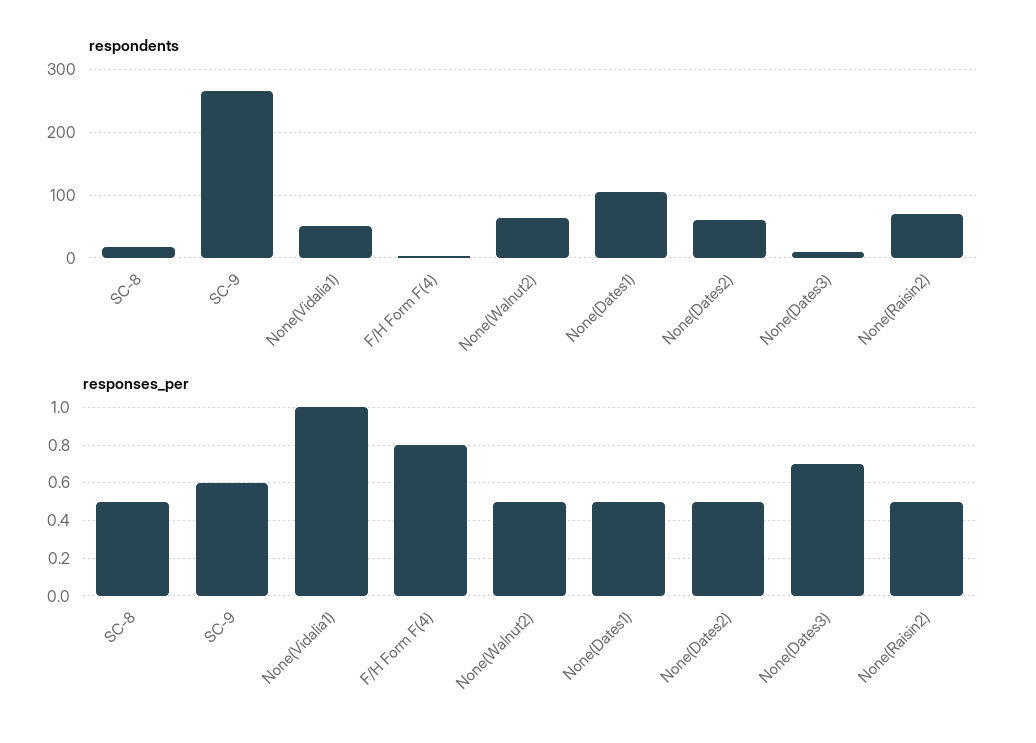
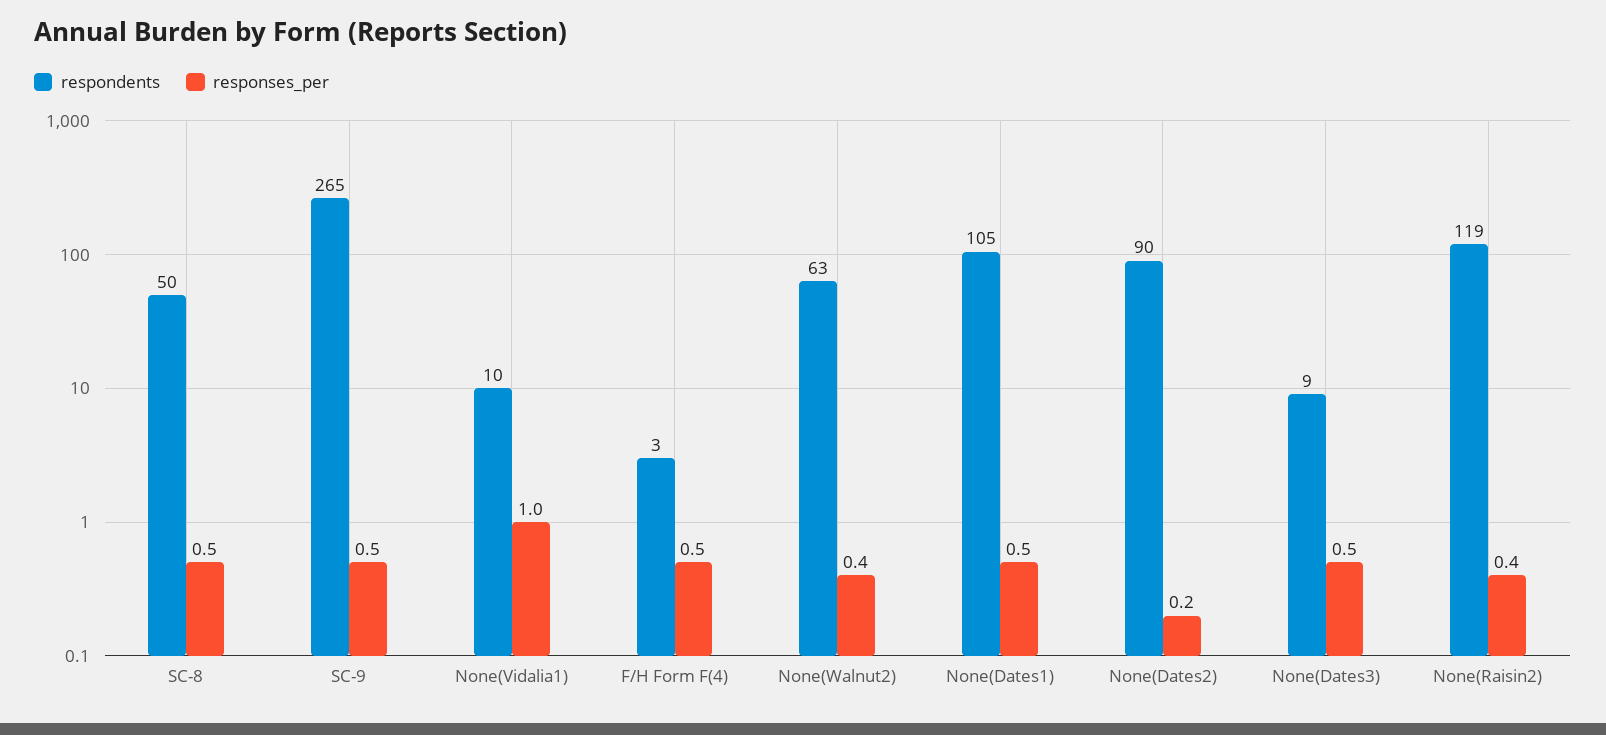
  {
    "respondents": {
-     "SC-8": 20,
+     "SC-8": 50,
      "SC-9": 265,
-     "None(Vidalia1)": 50,
+     "None(Vidalia1)": 10,
      "F/H Form F(4)": 3,
      "None(Walnut2)": 63,
      "None(Dates1)": 105,
-     "None(Dates2)": 60,
+     "None(Dates2)": 90,
      "None(Dates3)": 9,
-     "None(Raisin2)": 70
+     "None(Raisin2)": 119
    },
    "responses_per": {
      "SC-8": 0.5,
-     "SC-9": 0.6,
+     "SC-9": 0.5,
      "None(Vidalia1)": 1,
-     "F/H Form F(4)": 0.8,
+     "F/H Form F(4)": 0.5,
-     "None(Walnut2)": 0.5,
+     "None(Walnut2)": 0.4,
      "None(Dates1)": 0.5,
-     "None(Dates2)": 0.5,
+     "None(Dates2)": 0.2,
-     "None(Dates3)": 0.7,
+     "None(Dates3)": 0.5,
-     "None(Raisin2)": 0.5
+     "None(Raisin2)": 0.4
    }
  }

